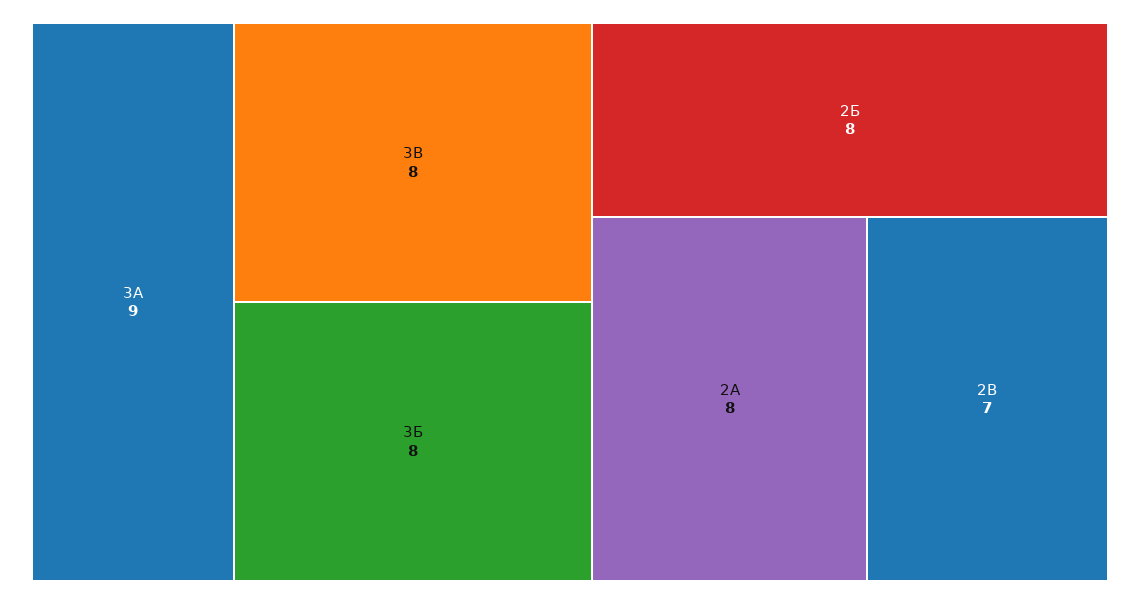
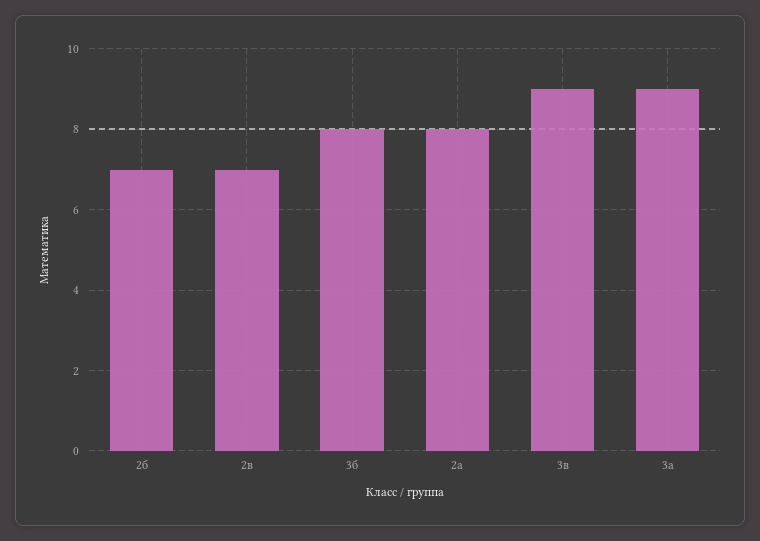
  {
    "3А": 9,
-   "3В": 8,
+   "3В": 9,
    "3Б": 8,
-   "2Б": 8,
+   "2Б": 7,
    "2А": 8,
    "2В": 7
  }

